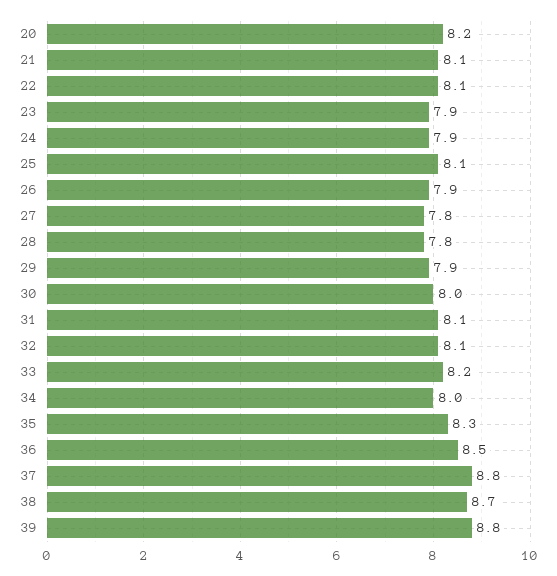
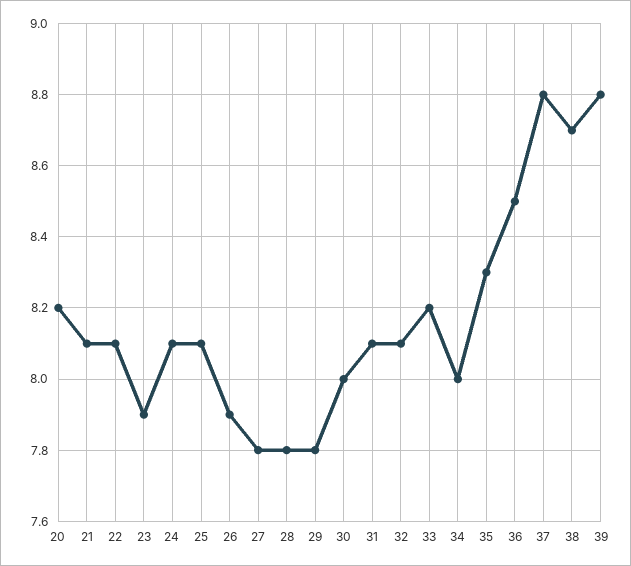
  {
    "20": 8.2,
    "21": 8.1,
    "22": 8.1,
    "23": 7.9,
-   "24": 7.9,
+   "24": 8.1,
    "25": 8.1,
    "26": 7.9,
    "27": 7.8,
    "28": 7.8,
-   "29": 7.9,
+   "29": 7.8,
    "30": 8,
    "31": 8.1,
    "32": 8.1,
    "33": 8.2,
    "34": 8,
    "35": 8.3,
    "36": 8.5,
    "37": 8.8,
    "38": 8.7,
    "39": 8.8
  }

